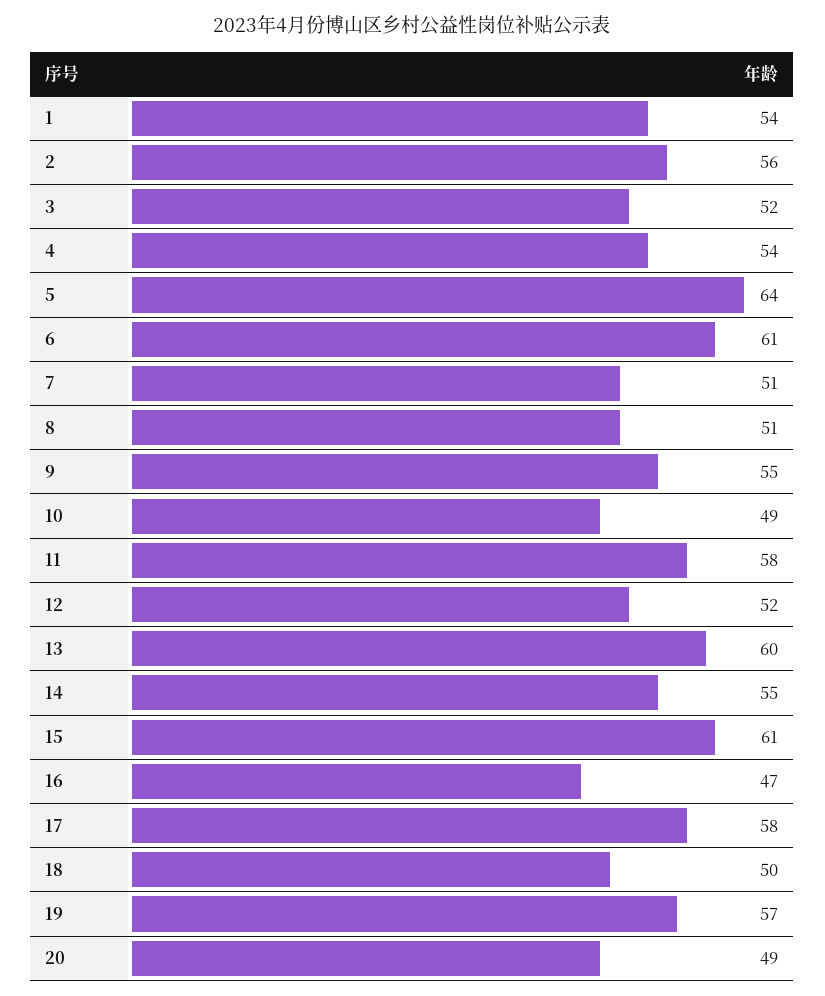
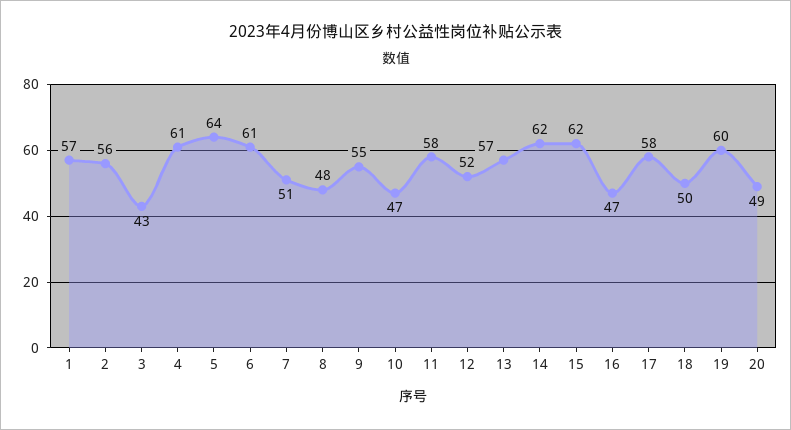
  {
-   "1": 54,
+   "1": 57,
    "2": 56,
-   "3": 52,
+   "3": 43,
-   "4": 54,
+   "4": 61,
    "5": 64,
    "6": 61,
    "7": 51,
-   "8": 51,
+   "8": 48,
    "9": 55,
-   "10": 49,
+   "10": 47,
    "11": 58,
    "12": 52,
-   "13": 60,
+   "13": 57,
-   "14": 55,
+   "14": 62,
-   "15": 61,
+   "15": 62,
    "16": 47,
    "17": 58,
    "18": 50,
-   "19": 57,
+   "19": 60,
    "20": 49
  }

